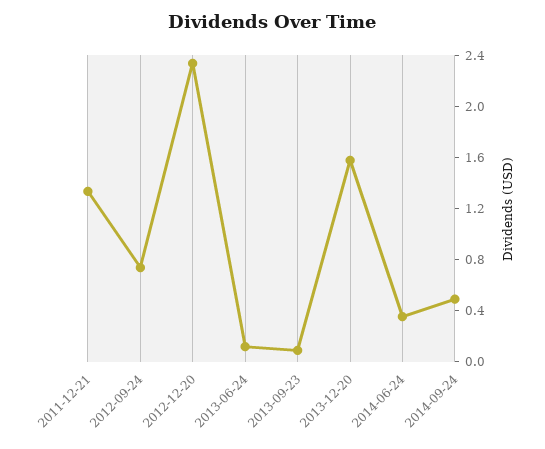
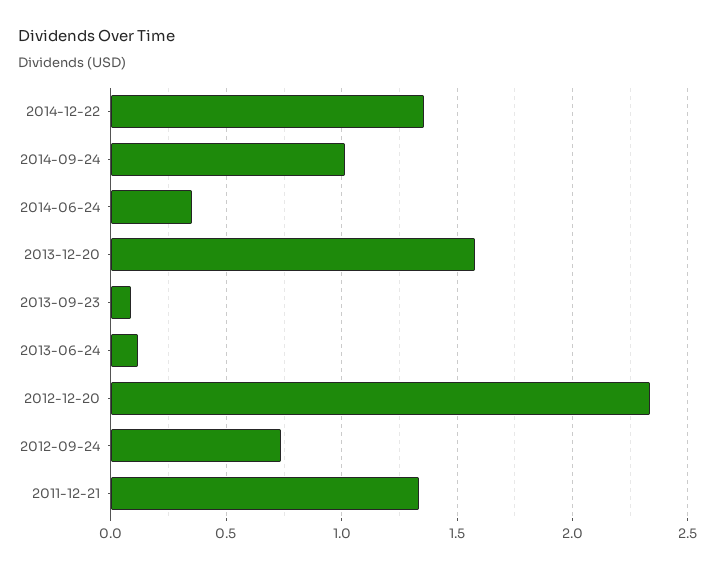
  {
    "2011-12-21": 1.35,
    "2012-09-24": 0.75,
    "2012-12-20": 2.35,
    "2013-06-24": 0.1,
    "2013-09-23": 0.1,
    "2013-12-20": 1.6,
    "2014-06-24": 0.35,
-   "2014-09-24": 0.5
+   "2014-09-24": 1,
+   "2014-12-22": 1.35
  }

